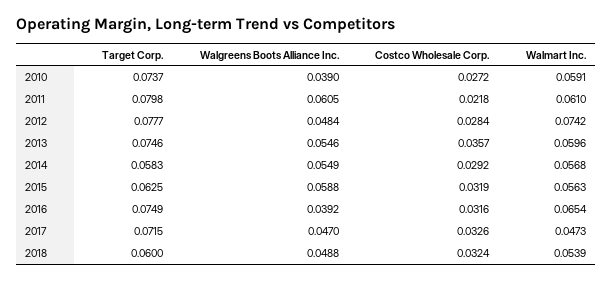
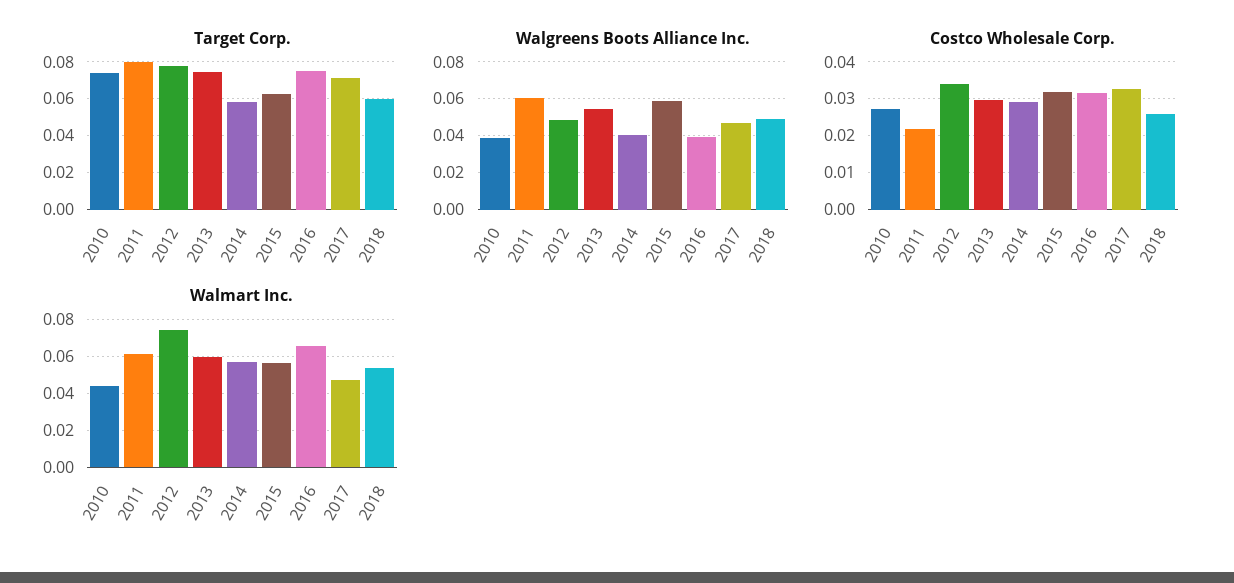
  {
    "Target Corp.": {
      "2010": 0.0737,
      "2011": 0.0798,
      "2012": 0.0777,
      "2013": 0.0746,
      "2014": 0.0583,
      "2015": 0.0625,
      "2016": 0.0749,
      "2017": 0.0715,
      "2018": 0.06
    },
    "Walgreens Boots Alliance Inc.": {
      "2010": 0.039,
      "2011": 0.0605,
      "2012": 0.0484,
      "2013": 0.0546,
-     "2014": 0.0549,
+     "2014": 0.04,
      "2015": 0.0588,
      "2016": 0.0392,
      "2017": 0.047,
      "2018": 0.0488
    },
    "Costco Wholesale Corp.": {
      "2010": 0.0272,
      "2011": 0.0218,
-     "2012": 0.0284,
+     "2012": 0.034,
-     "2013": 0.0357,
+     "2013": 0.03,
      "2014": 0.0292,
      "2015": 0.0319,
      "2016": 0.0316,
      "2017": 0.0326,
-     "2018": 0.0324
+     "2018": 0.026
    },
    "Walmart Inc.": {
-     "2010": 0.0591,
+     "2010": 0.045,
      "2011": 0.061,
      "2012": 0.0742,
      "2013": 0.0596,
      "2014": 0.0568,
      "2015": 0.0563,
      "2016": 0.0654,
      "2017": 0.0473,
      "2018": 0.0539
    }
  }

